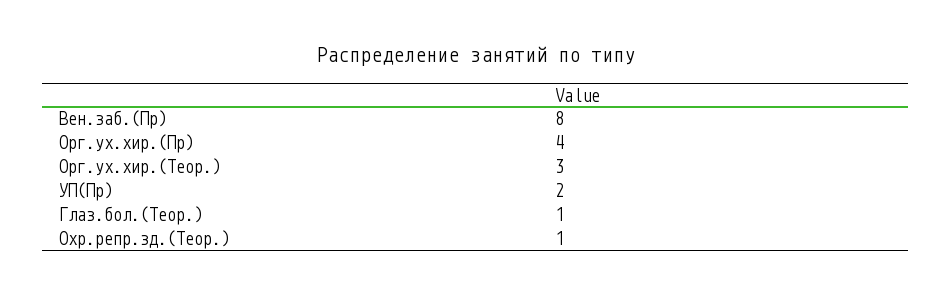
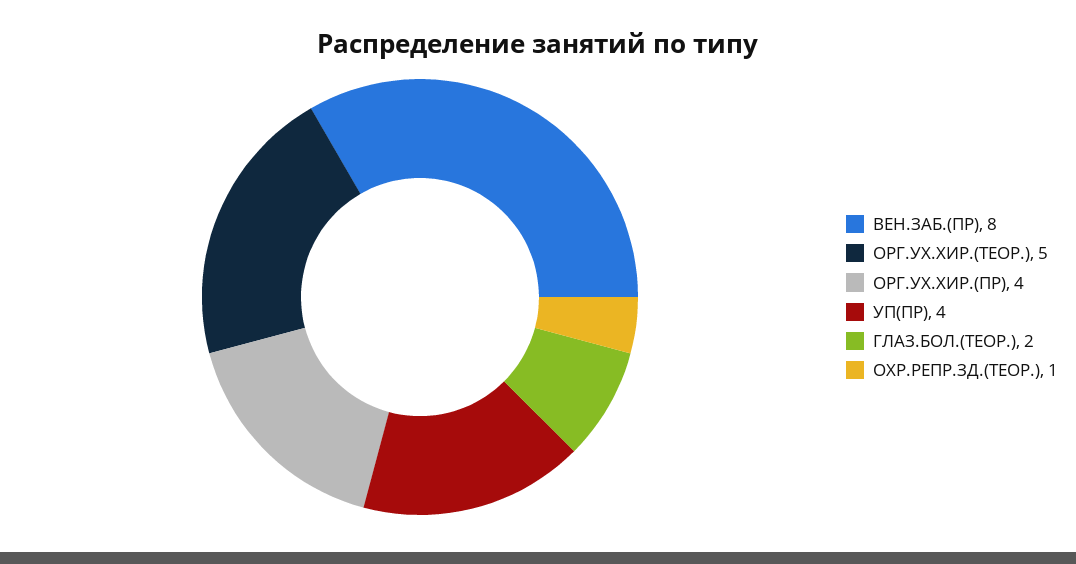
  {
    "Вен.заб.(Пр)": 8,
    "Орг.ух.хир.(Пр)": 4,
-   "Орг.ух.хир.(Теор.)": 3,
+   "Орг.ух.хир.(Теор.)": 5,
-   "УП(Пр)": 2,
+   "УП(Пр)": 4,
-   "Глаз.бол.(Теор.)": 1,
+   "Глаз.бол.(Теор.)": 2,
    "Охр.репр.зд.(Теор.)": 1
  }

